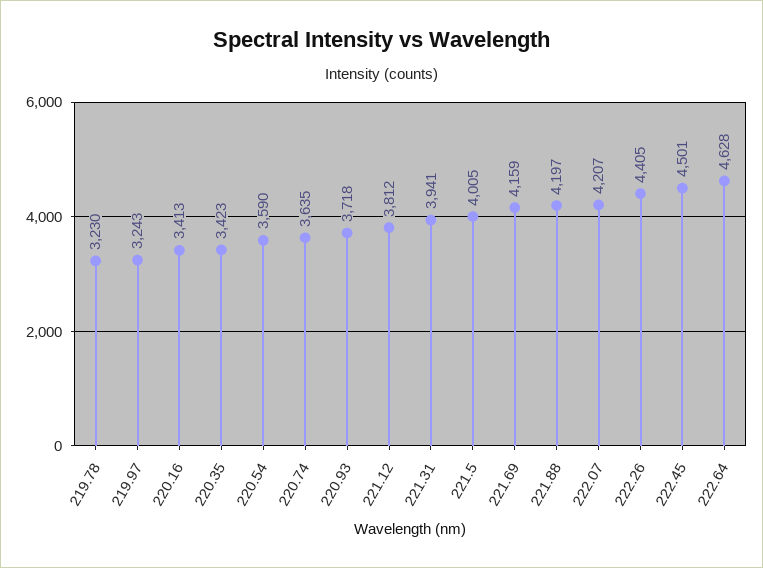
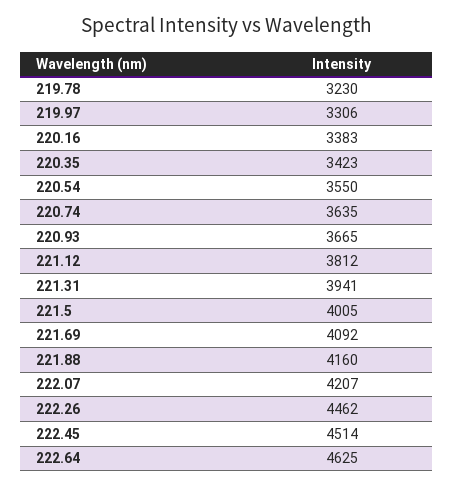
  {
    "219.78": 3230,
-   "219.97": 3243,
+   "219.97": 3306,
-   "220.16": 3413,
+   "220.16": 3383,
    "220.35": 3423,
-   "220.54": 3590,
+   "220.54": 3550,
    "220.74": 3635,
-   "220.93": 3718,
+   "220.93": 3665,
    "221.12": 3812,
    "221.31": 3941,
    "221.5": 4005,
-   "221.69": 4159,
+   "221.69": 4092,
-   "221.88": 4197,
+   "221.88": 4160,
    "222.07": 4207,
-   "222.26": 4405,
+   "222.26": 4462,
-   "222.45": 4501,
+   "222.45": 4514,
-   "222.64": 4628
+   "222.64": 4625
  }

